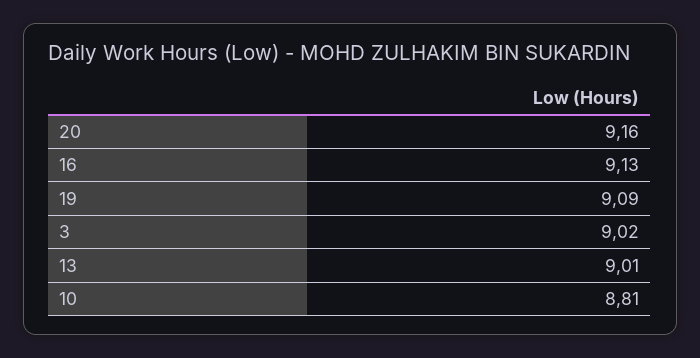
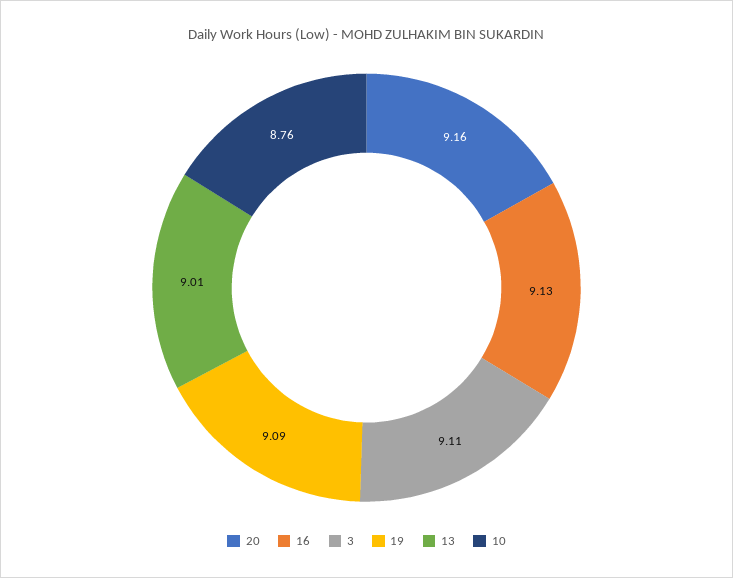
  {
    "20": 9.16,
    "16": 9.13,
    "19": 9.09,
-   "3": 9.02,
+   "3": 9.11,
    "13": 9.01,
-   "10": 8.81
+   "10": 8.76
  }

